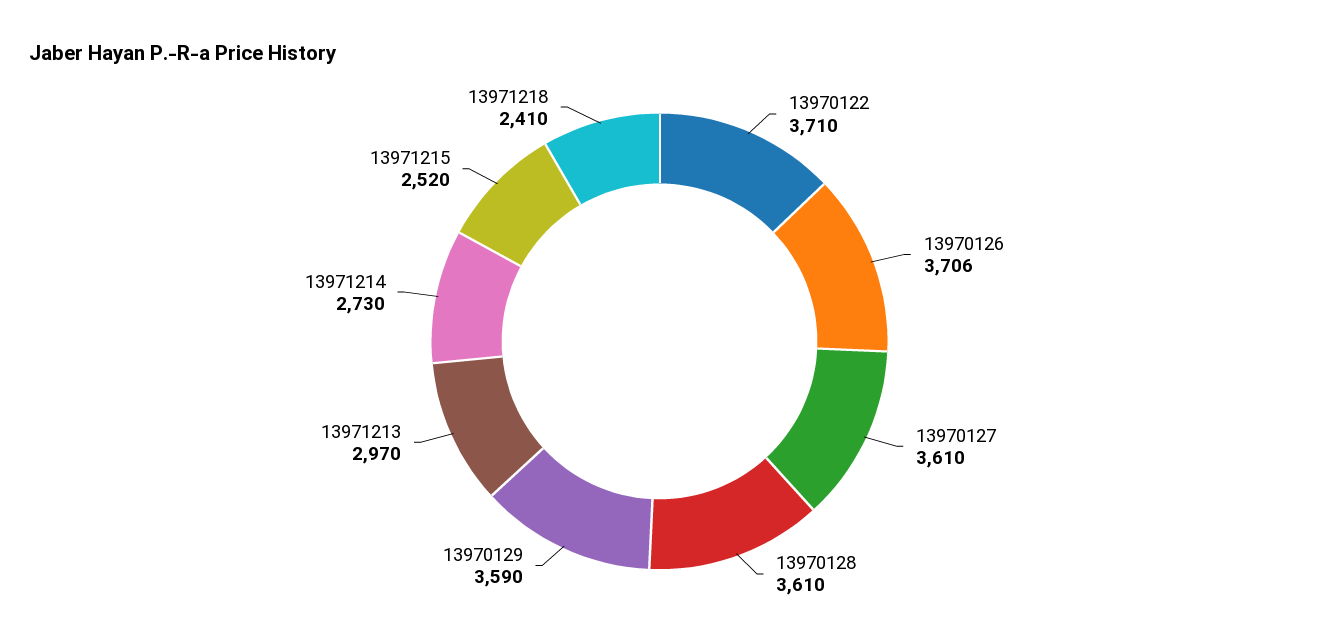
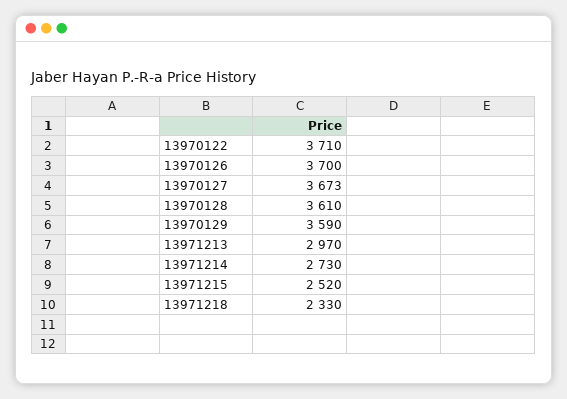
  {
    "13970122": 3710,
-   "13970126": 3706,
+   "13970126": 3700,
-   "13970127": 3610,
+   "13970127": 3673,
    "13970128": 3610,
    "13970129": 3590,
    "13971213": 2970,
    "13971214": 2730,
    "13971215": 2520,
-   "13971218": 2410
+   "13971218": 2330
  }

